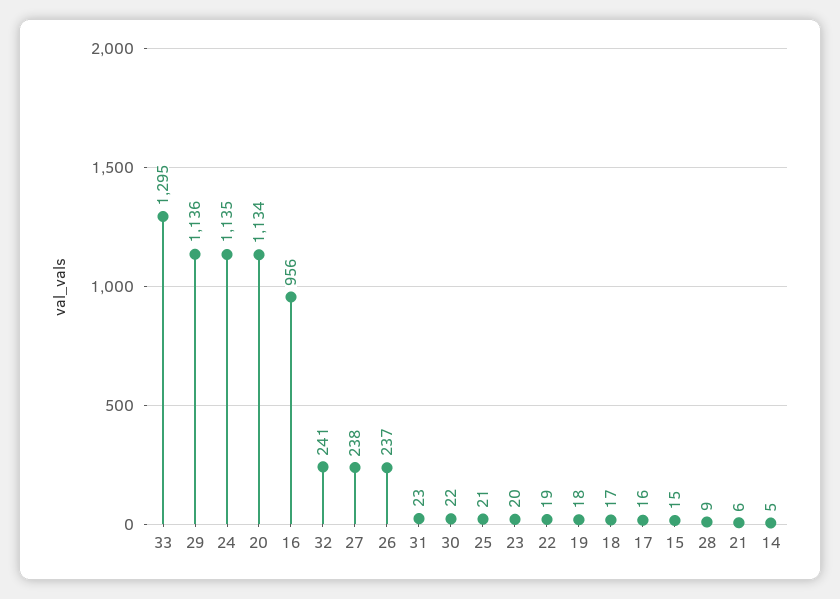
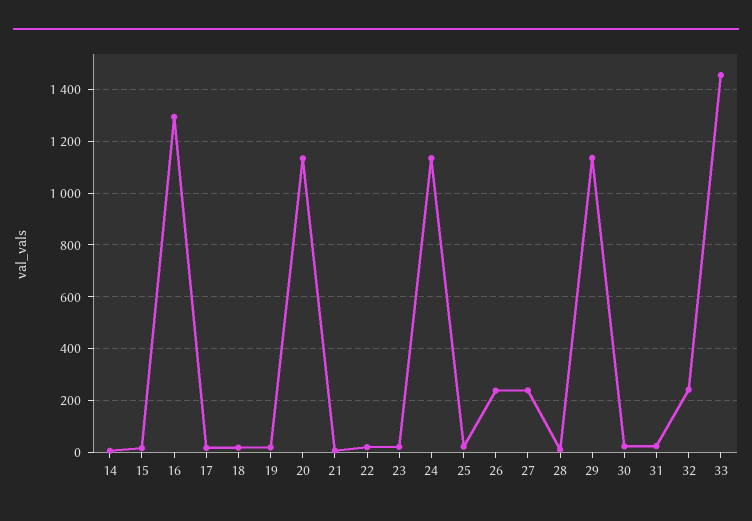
  {
-   "33": 1295,
+   "33": 1450,
    "29": 1136,
    "24": 1135,
    "20": 1134,
-   "16": 956,
+   "16": 1300,
    "32": 241,
    "27": 238,
    "26": 237,
    "31": 23,
    "30": 22,
    "25": 21,
    "23": 20,
    "22": 19,
    "19": 18,
    "18": 17,
    "17": 16,
    "15": 15,
    "28": 9,
    "21": 6,
    "14": 5
  }

